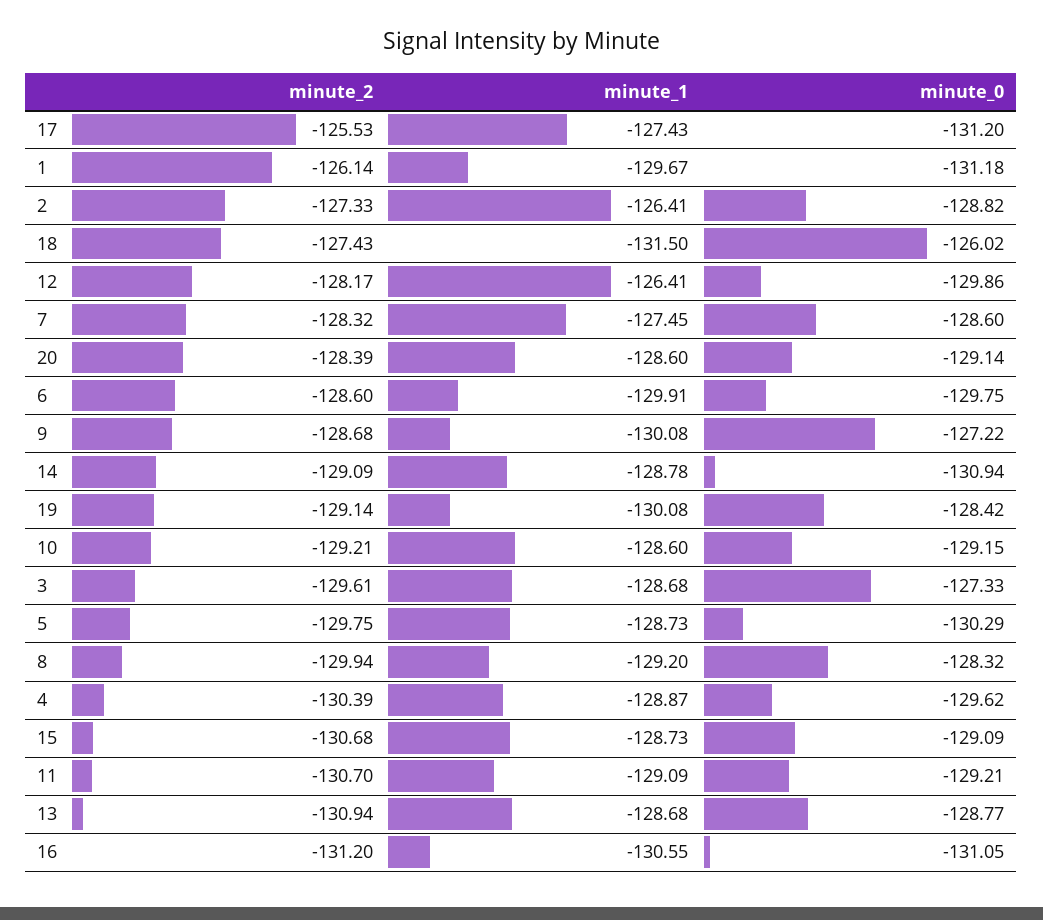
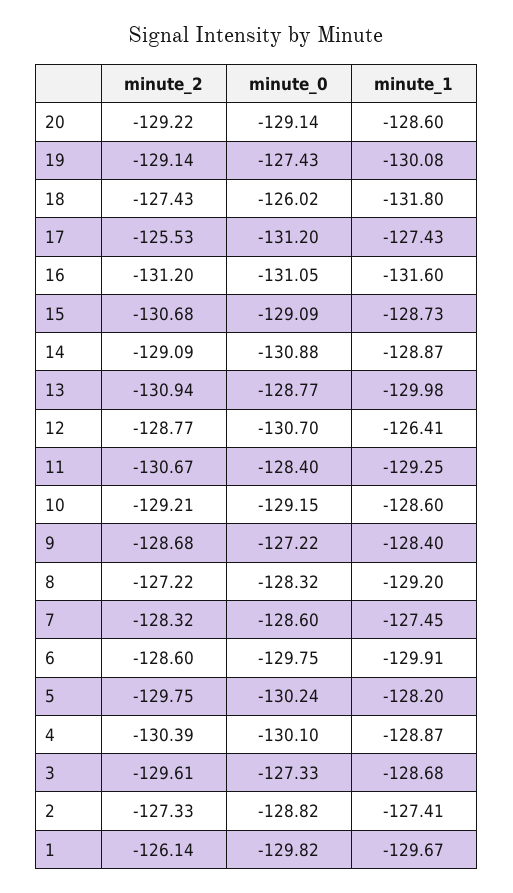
  {
    "minute_2": {
      "17": -125.53,
      "1": -126.14,
      "2": -127.33,
      "18": -127.43,
-     "12": -128.17,
+     "12": -128.77,
      "7": -128.32,
-     "20": -128.39,
+     "20": -129.22,
      "6": -128.6,
      "9": -128.68,
      "14": -129.09,
      "19": -129.14,
      "10": -129.21,
      "3": -129.61,
      "5": -129.75,
-     "8": -129.94,
+     "8": -127.22,
      "4": -130.39,
      "15": -130.68,
-     "11": -130.7,
+     "11": -130.67,
      "13": -130.94,
      "16": -131.2
    },
    "minute_1": {
      "17": -127.43,
      "1": -129.67,
-     "2": -126.41,
+     "2": -127.41,
-     "18": -131.5,
+     "18": -131.8,
      "12": -126.41,
      "7": -127.45,
      "20": -128.6,
      "6": -129.91,
-     "9": -130.08,
+     "9": -128.4,
-     "14": -128.78,
+     "14": -128.87,
      "19": -130.08,
      "10": -128.6,
      "3": -128.68,
-     "5": -128.73,
+     "5": -128.2,
      "8": -129.2,
      "4": -128.87,
      "15": -128.73,
-     "11": -129.09,
+     "11": -129.25,
-     "13": -128.68,
+     "13": -129.98,
-     "16": -130.55
+     "16": -131.6
    },
    "minute_0": {
      "17": -131.2,
-     "1": -131.18,
+     "1": -129.82,
      "2": -128.82,
      "18": -126.02,
-     "12": -129.86,
+     "12": -130.7,
      "7": -128.6,
      "20": -129.14,
      "6": -129.75,
      "9": -127.22,
-     "14": -130.94,
+     "14": -130.88,
-     "19": -128.42,
+     "19": -127.43,
      "10": -129.15,
      "3": -127.33,
-     "5": -130.29,
+     "5": -130.24,
      "8": -128.32,
-     "4": -129.62,
+     "4": -130.1,
      "15": -129.09,
-     "11": -129.21,
+     "11": -128.4,
      "13": -128.77,
      "16": -131.05
    }
  }

